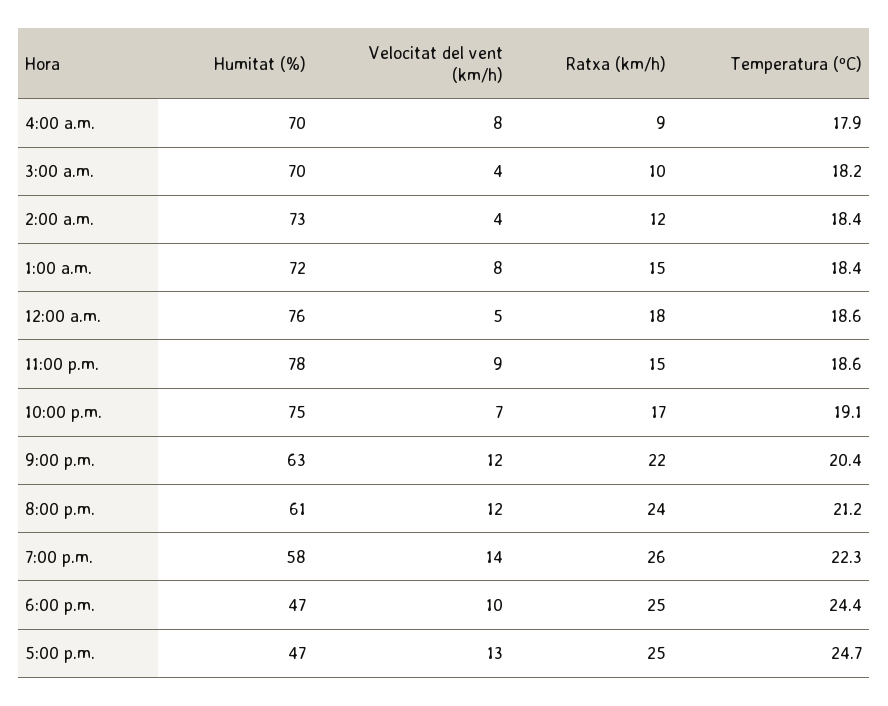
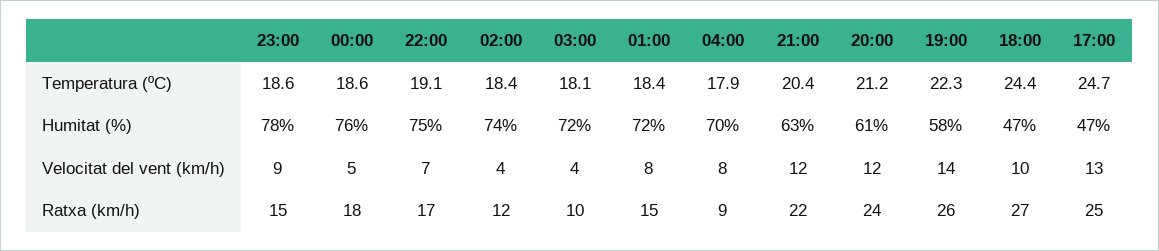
  {
    "Humitat (%)": {
      "4:00 a.m.": 70,
-     "3:00 a.m.": 70,
+     "3:00 a.m.": 72,
-     "2:00 a.m.": 73,
+     "2:00 a.m.": 74,
      "1:00 a.m.": 72,
      "12:00 a.m.": 76,
      "11:00 p.m.": 78,
      "10:00 p.m.": 75,
      "9:00 p.m.": 63,
      "8:00 p.m.": 61,
      "7:00 p.m.": 58,
      "6:00 p.m.": 47,
      "5:00 p.m.": 47
    },
    "Velocitat del vent (km/h)": {
      "4:00 a.m.": 8,
      "3:00 a.m.": 4,
      "2:00 a.m.": 4,
      "1:00 a.m.": 8,
      "12:00 a.m.": 5,
      "11:00 p.m.": 9,
      "10:00 p.m.": 7,
      "9:00 p.m.": 12,
      "8:00 p.m.": 12,
      "7:00 p.m.": 14,
      "6:00 p.m.": 10,
      "5:00 p.m.": 13
    },
    "Ratxa (km/h)": {
      "4:00 a.m.": 9,
      "3:00 a.m.": 10,
      "2:00 a.m.": 12,
      "1:00 a.m.": 15,
      "12:00 a.m.": 18,
      "11:00 p.m.": 15,
      "10:00 p.m.": 17,
      "9:00 p.m.": 22,
      "8:00 p.m.": 24,
      "7:00 p.m.": 26,
-     "6:00 p.m.": 25,
+     "6:00 p.m.": 27,
      "5:00 p.m.": 25
    },
    "Temperatura (ºC)": {
      "4:00 a.m.": 17.9,
-     "3:00 a.m.": 18.2,
+     "3:00 a.m.": 18.1,
      "2:00 a.m.": 18.4,
      "1:00 a.m.": 18.4,
      "12:00 a.m.": 18.6,
      "11:00 p.m.": 18.6,
      "10:00 p.m.": 19.1,
      "9:00 p.m.": 20.4,
      "8:00 p.m.": 21.2,
      "7:00 p.m.": 22.3,
      "6:00 p.m.": 24.4,
      "5:00 p.m.": 24.7
    }
  }

